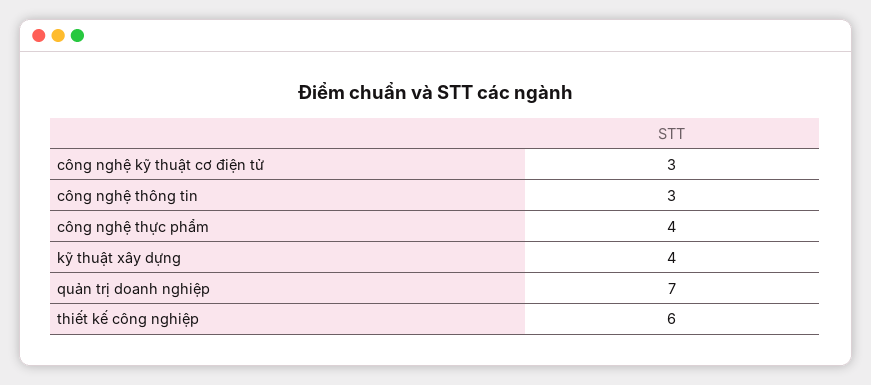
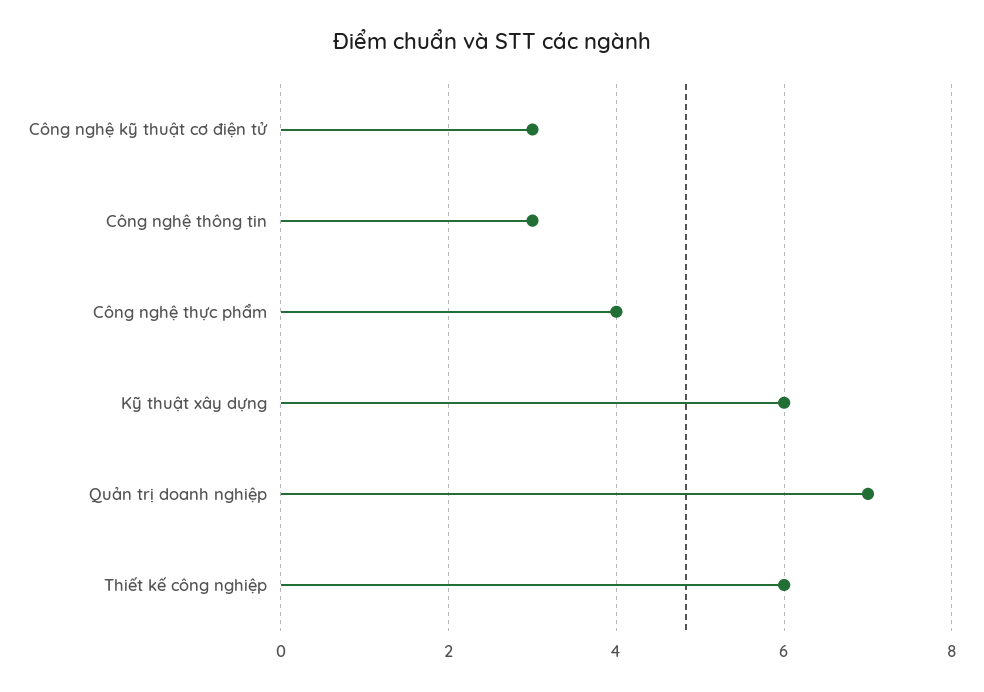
  {
    "công nghệ kỹ thuật cơ điện tử": 3,
    "công nghệ thông tin": 3,
    "công nghệ thực phẩm": 4,
-   "kỹ thuật xây dựng": 4,
+   "kỹ thuật xây dựng": 6,
    "quản trị doanh nghiệp": 7,
    "thiết kế công nghiệp": 6
  }

